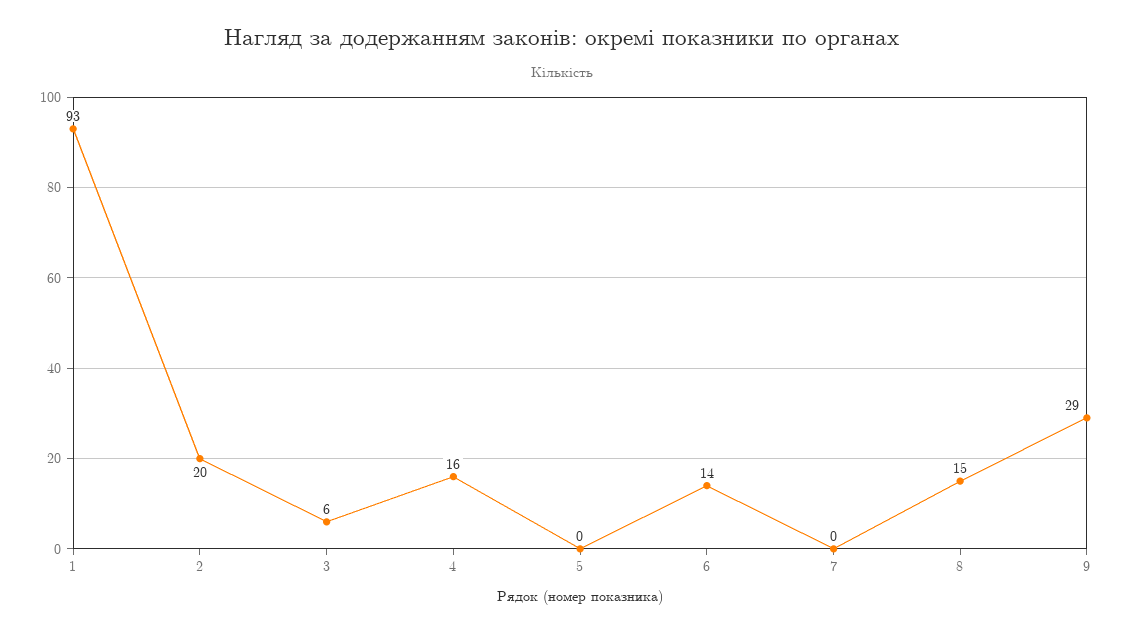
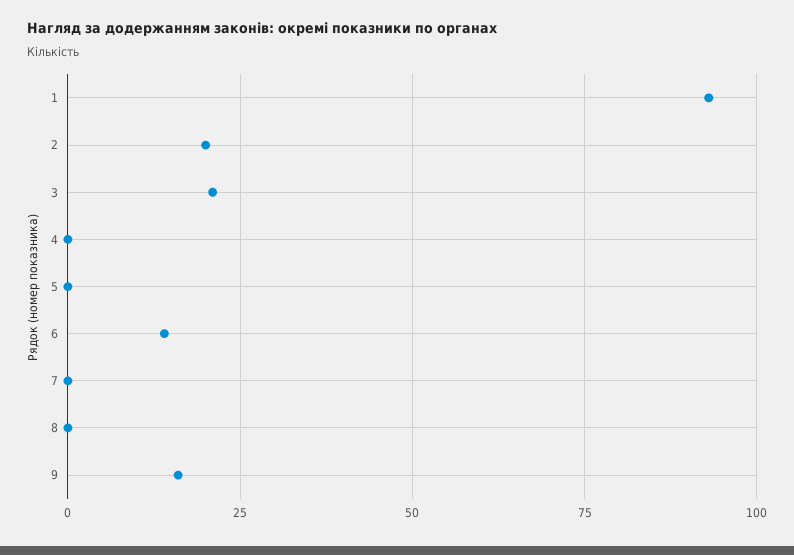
  {
    "1": 93,
    "2": 20,
-   "3": 6,
+   "3": 20,
-   "4": 16,
+   "4": 0,
    "5": 0,
    "6": 14,
    "7": 0,
-   "8": 15,
+   "8": 0,
-   "9": 29
+   "9": 15
  }

